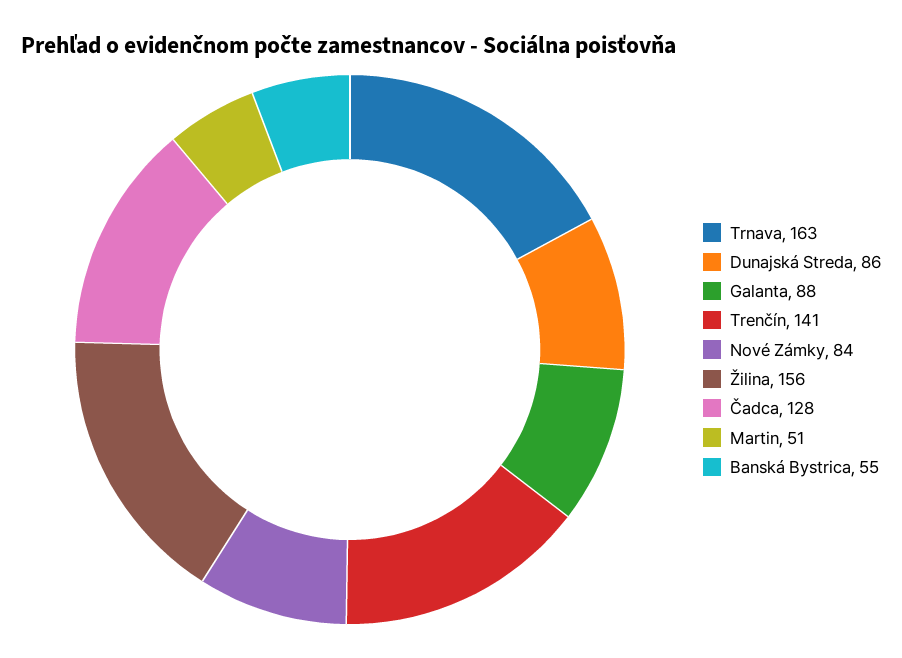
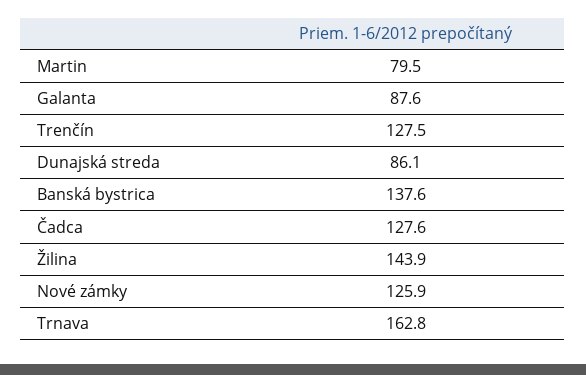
  {
    "Trnava": 162.8,
    "Dunajská Streda": 86.1,
    "Galanta": 87.6,
-   "Trenčín": 141,
+   "Trenčín": 127.5,
-   "Nové Zámky": 84,
+   "Nové Zámky": 125.9,
-   "Žilina": 156,
+   "Žilina": 143.9,
    "Čadca": 127.6,
-   "Martin": 51,
+   "Martin": 79.5,
-   "Banská Bystrica": 55
+   "Banská Bystrica": 137.6
  }

